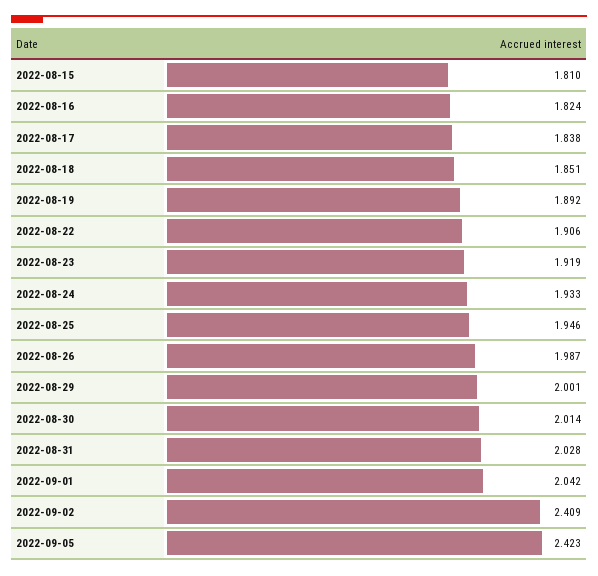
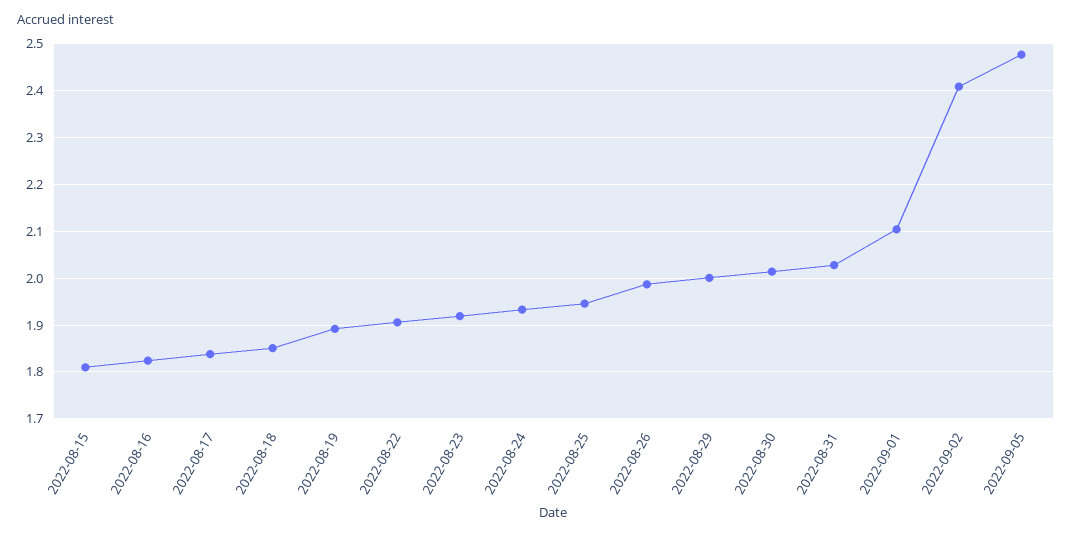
  {
    "2022-08-15": 1.81,
    "2022-08-16": 1.824,
    "2022-08-17": 1.838,
    "2022-08-18": 1.851,
    "2022-08-19": 1.892,
    "2022-08-22": 1.906,
    "2022-08-23": 1.919,
    "2022-08-24": 1.933,
    "2022-08-25": 1.946,
    "2022-08-26": 1.987,
    "2022-08-29": 2.001,
    "2022-08-30": 2.014,
    "2022-08-31": 2.028,
-   "2022-09-01": 2.042,
+   "2022-09-01": 2.1,
    "2022-09-02": 2.409,
-   "2022-09-05": 2.423
+   "2022-09-05": 2.48
  }

